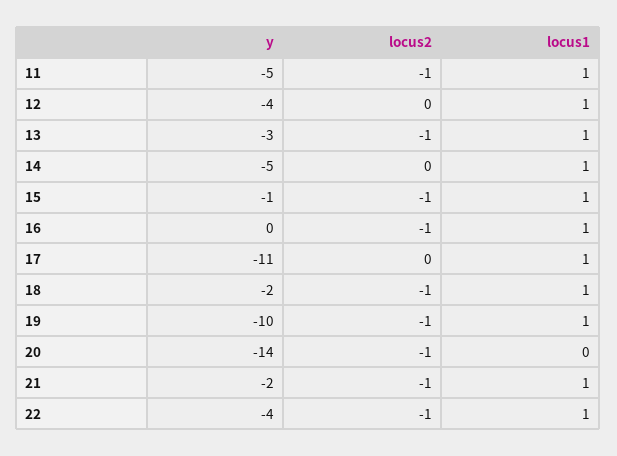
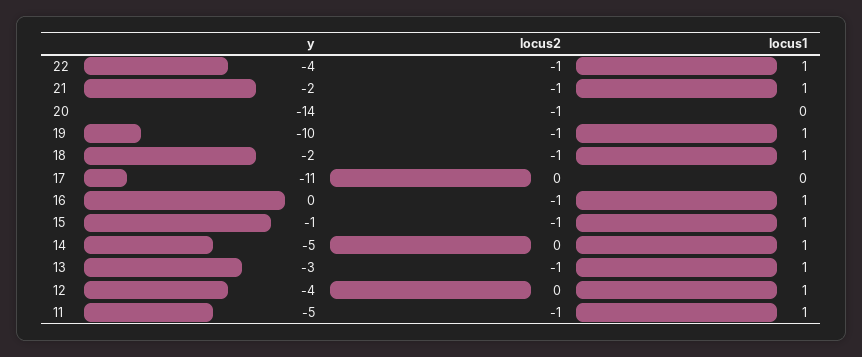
  {
    "y": {
      "11": -5,
      "12": -4,
      "13": -3,
      "14": -5,
      "15": -1,
      "16": 0,
      "17": -11,
      "18": -2,
      "19": -10,
      "20": -14,
      "21": -2,
      "22": -4
    },
    "locus2": {
      "11": -1,
      "12": 0,
      "13": -1,
      "14": 0,
      "15": -1,
      "16": -1,
      "17": 0,
      "18": -1,
      "19": -1,
      "20": -1,
      "21": -1,
      "22": -1
    },
    "locus1": {
      "11": 1,
      "12": 1,
      "13": 1,
      "14": 1,
      "15": 1,
      "16": 1,
-     "17": 1,
+     "17": 0,
      "18": 1,
      "19": 1,
      "20": 0,
      "21": 1,
      "22": 1
    }
  }

